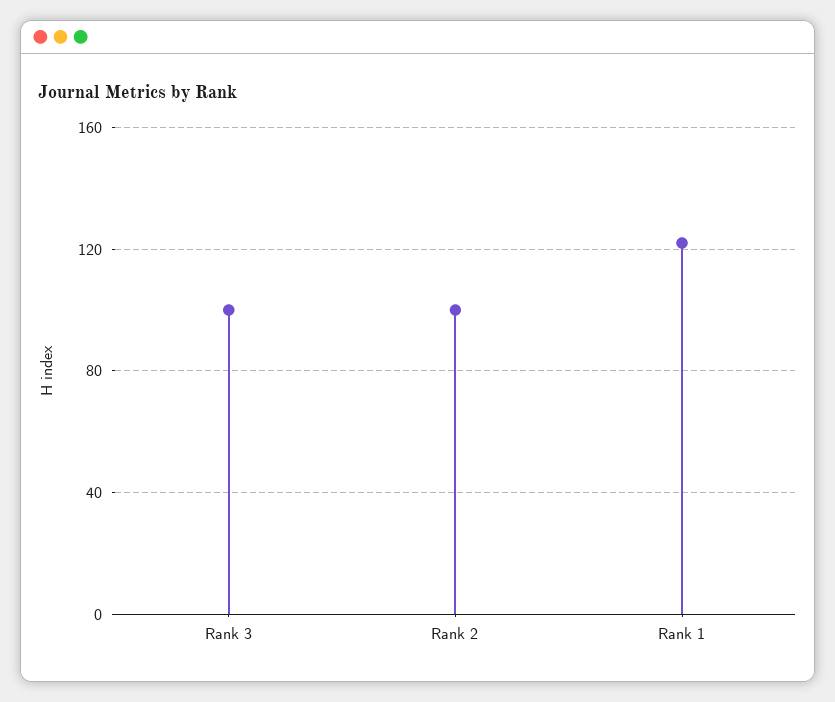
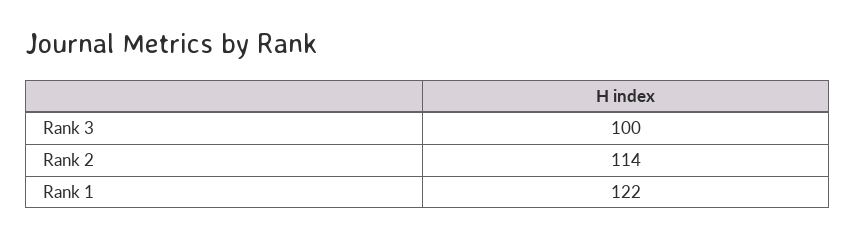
  {
    "Rank 3": 100,
-   "Rank 2": 100,
+   "Rank 2": 114,
    "Rank 1": 122
  }

